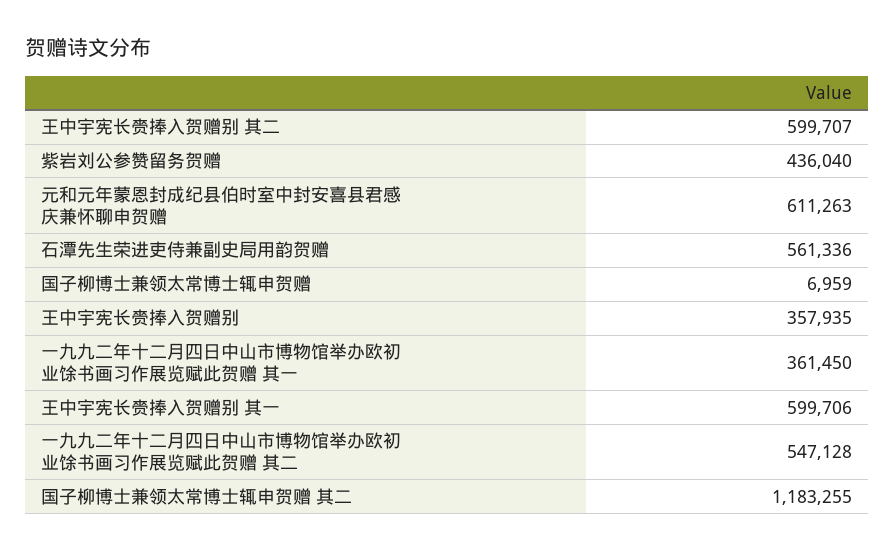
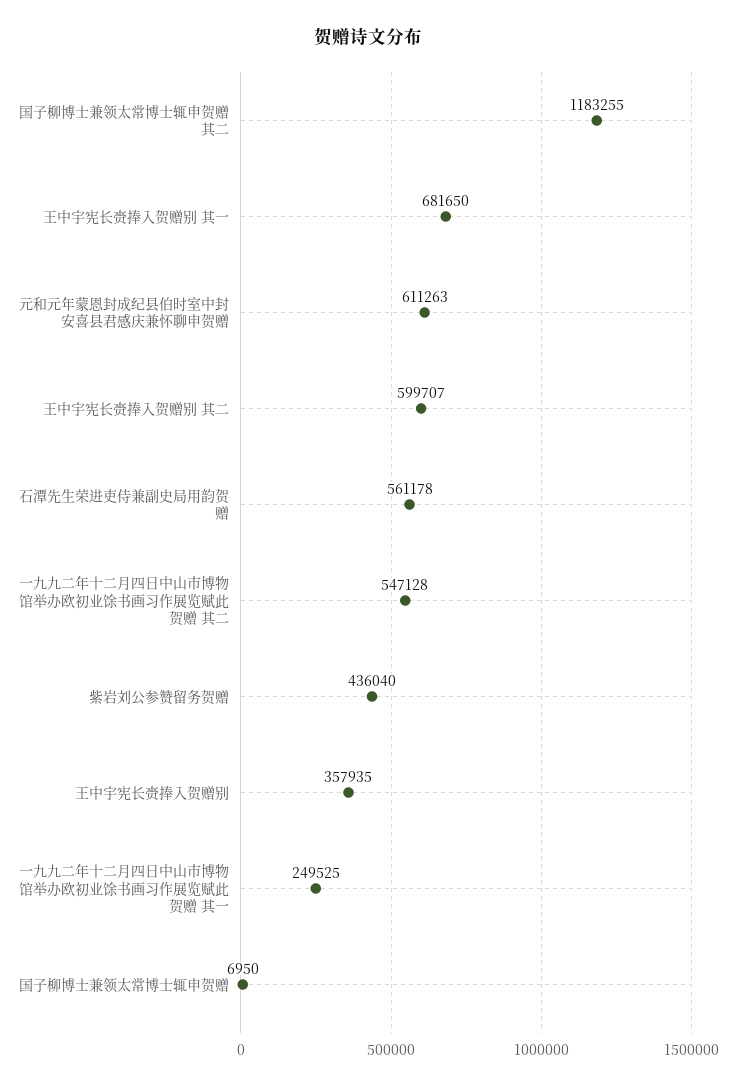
  {
    "王中宇宪长赍捧入贺赠别 其二": 599707,
    "紫岩刘公参赞留务贺赠": 436040,
    "元和元年蒙恩封成纪县伯时室中封安喜县君感庆兼怀聊申贺赠": 611263,
-   "石潭先生荣进吏侍兼副史局用韵贺赠": 561336,
+   "石潭先生荣进吏侍兼副史局用韵贺赠": 561178,
-   "国子柳博士兼领太常博士辄申贺赠": 6959,
+   "国子柳博士兼领太常博士辄申贺赠": 6950,
    "王中宇宪长赍捧入贺赠别": 357935,
-   "一九九二年十二月四日中山市博物馆举办欧初业馀书画习作展览赋此贺赠 其一": 361450,
+   "一九九二年十二月四日中山市博物馆举办欧初业馀书画习作展览赋此贺赠 其一": 249525,
-   "王中宇宪长赍捧入贺赠别 其一": 599706,
+   "王中宇宪长赍捧入贺赠别 其一": 681650,
    "一九九二年十二月四日中山市博物馆举办欧初业馀书画习作展览赋此贺赠 其二": 547128,
    "国子柳博士兼领太常博士辄申贺赠 其二": 1183255
  }

